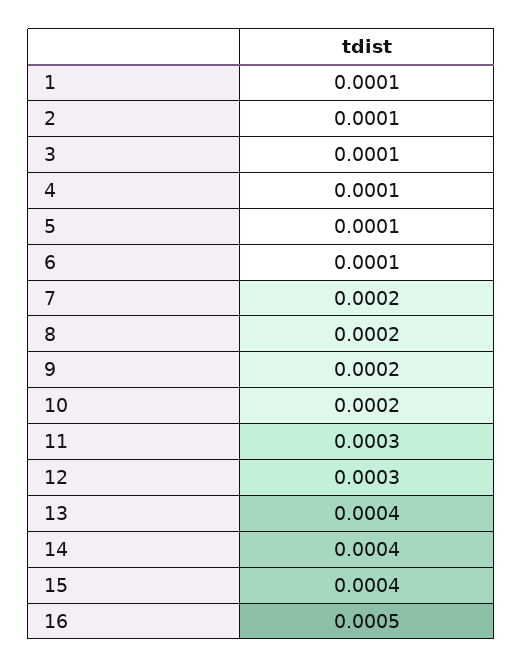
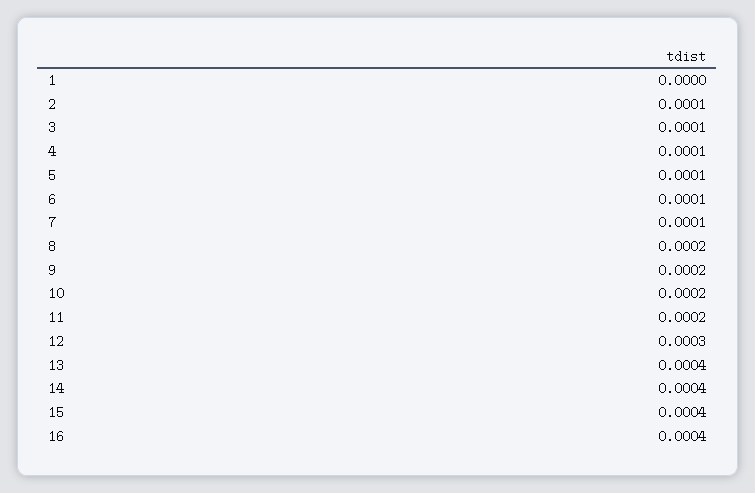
  {
-   "1": 0.0001,
+   "1": 0,
    "2": 0.0001,
    "3": 0.0001,
    "4": 0.0001,
    "5": 0.0001,
    "6": 0.0001,
-   "7": 0.0002,
+   "7": 0.0001,
    "8": 0.0002,
    "9": 0.0002,
    "10": 0.0002,
-   "11": 0.0003,
+   "11": 0.0002,
    "12": 0.0003,
    "13": 0.0004,
    "14": 0.0004,
    "15": 0.0004,
-   "16": 0.0005
+   "16": 0.0004
  }

